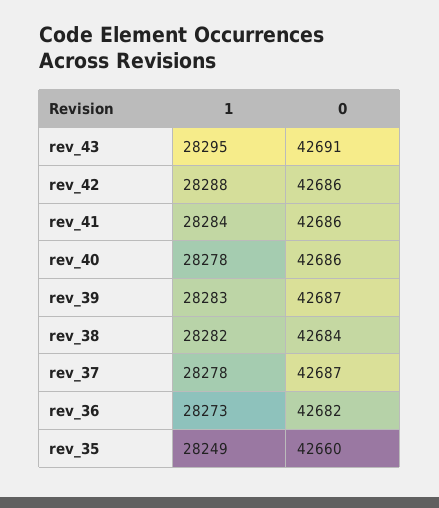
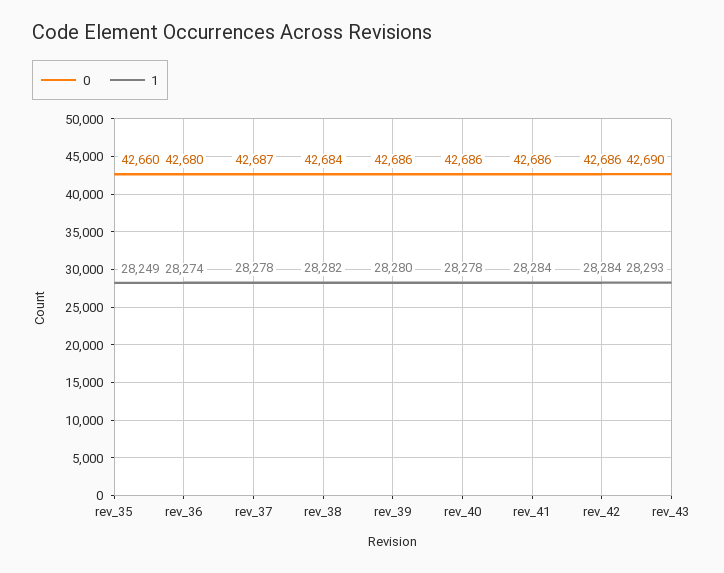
  {
    "1": {
-     "rev_43": 28295,
+     "rev_43": 28293,
-     "rev_42": 28288,
+     "rev_42": 28284,
      "rev_41": 28284,
      "rev_40": 28278,
-     "rev_39": 28283,
+     "rev_39": 28280,
      "rev_38": 28282,
      "rev_37": 28278,
-     "rev_36": 28273,
+     "rev_36": 28274,
      "rev_35": 28249
    },
    "0": {
-     "rev_43": 42691,
+     "rev_43": 42690,
      "rev_42": 42686,
      "rev_41": 42686,
      "rev_40": 42686,
-     "rev_39": 42687,
+     "rev_39": 42686,
      "rev_38": 42684,
      "rev_37": 42687,
-     "rev_36": 42682,
+     "rev_36": 42680,
      "rev_35": 42660
    }
  }

